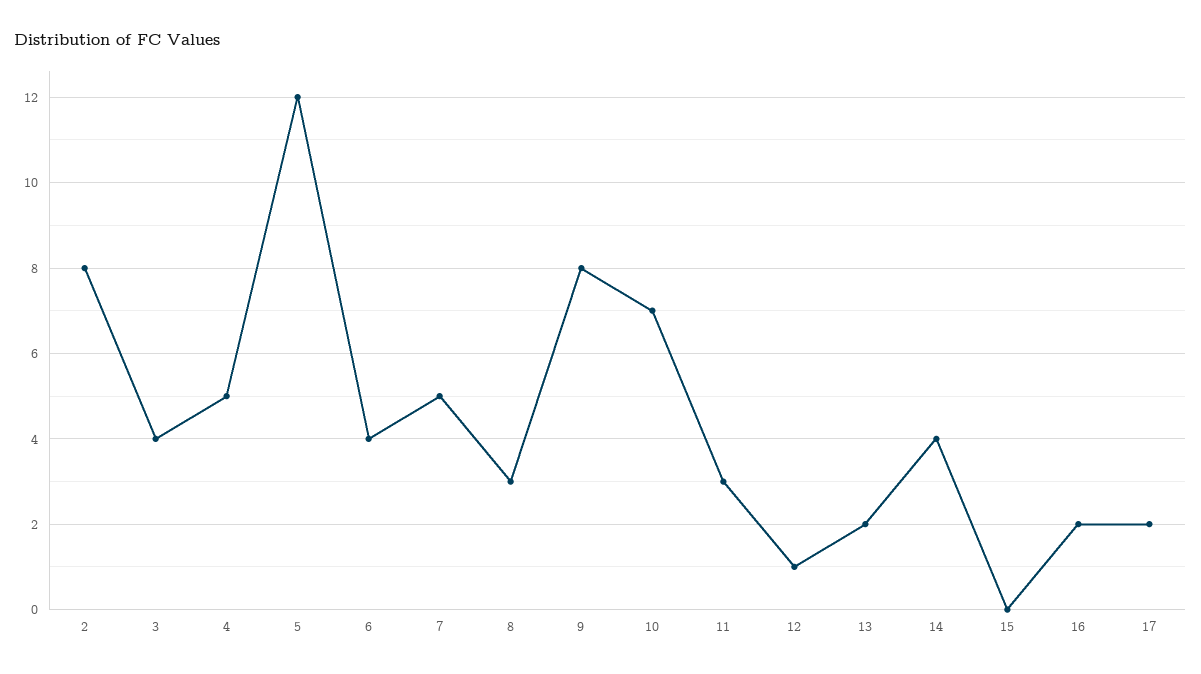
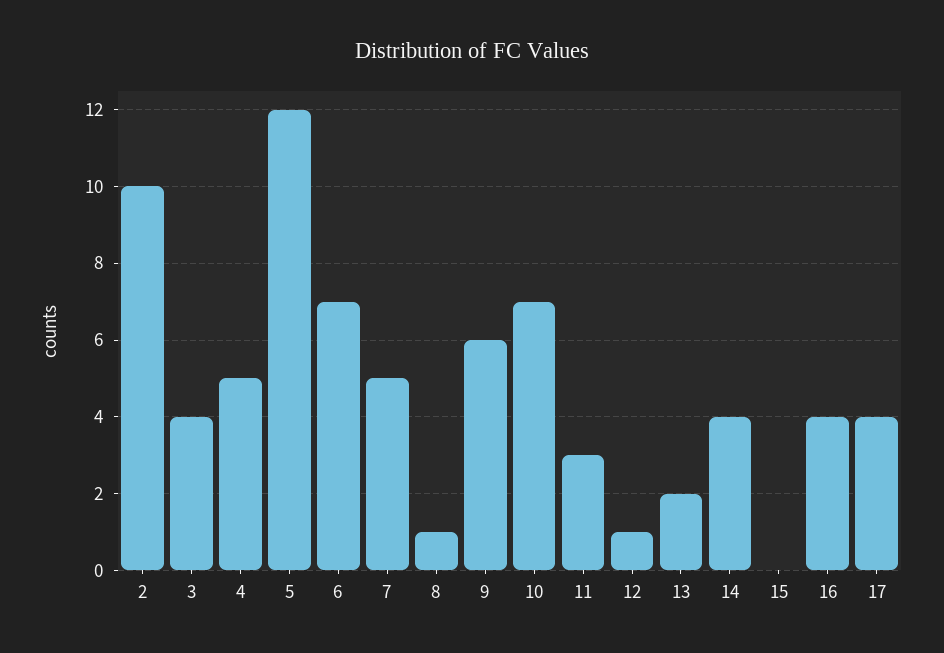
  {
-   "2": 8,
+   "2": 10,
    "3": 4,
    "4": 5,
    "5": 12,
-   "6": 4,
+   "6": 7,
    "7": 5,
-   "8": 3,
+   "8": 1,
-   "9": 8,
+   "9": 6,
    "10": 7,
    "11": 3,
    "12": 1,
    "13": 2,
    "14": 4,
    "15": 0,
-   "16": 2,
+   "16": 4,
-   "17": 2
+   "17": 4
  }

